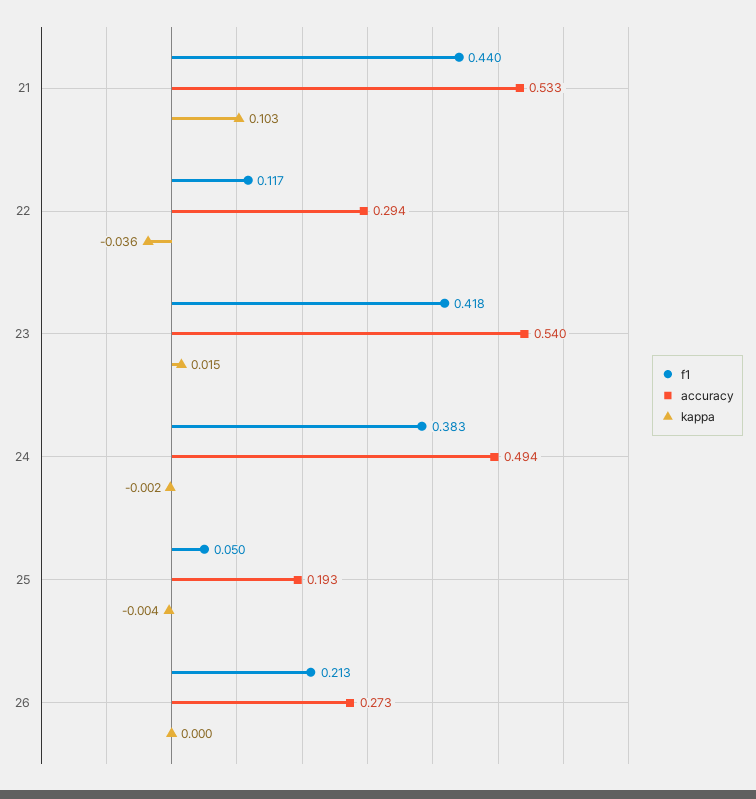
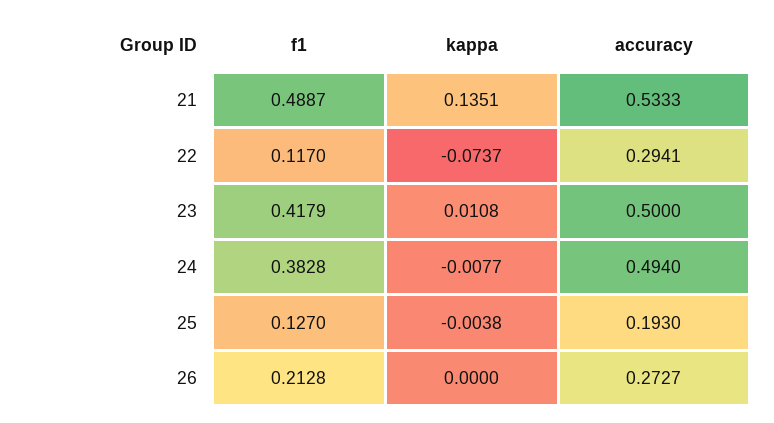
  {
    "f1": {
-     "21": 0.44,
+     "21": 0.4887,
      "22": 0.117,
      "23": 0.4179,
      "24": 0.3828,
-     "25": 0.05,
+     "25": 0.127,
      "26": 0.2128
    },
    "accuracy": {
      "21": 0.5333,
      "22": 0.2941,
-     "23": 0.54,
+     "23": 0.5,
      "24": 0.494,
      "25": 0.193,
      "26": 0.2727
    },
    "kappa": {
-     "21": 0.103,
+     "21": 0.1351,
-     "22": -0.036,
+     "22": -0.0737,
-     "23": 0.015,
+     "23": 0.0108,
-     "24": -0.002,
+     "24": -0.0077,
      "25": -0.0038,
      "26": 0
    }
  }

